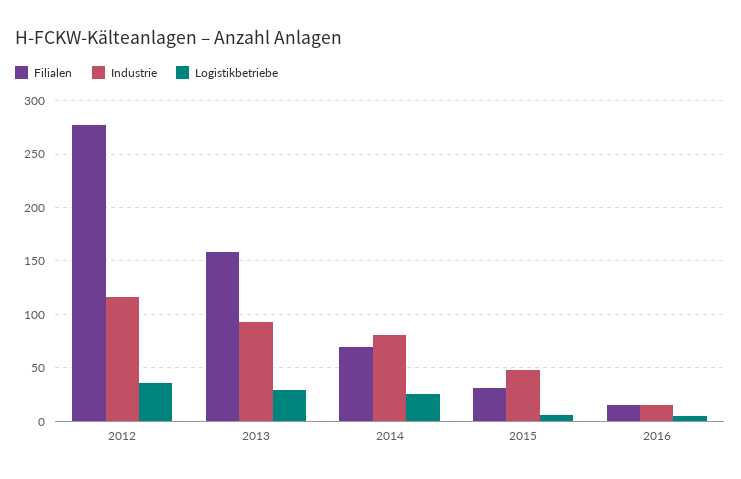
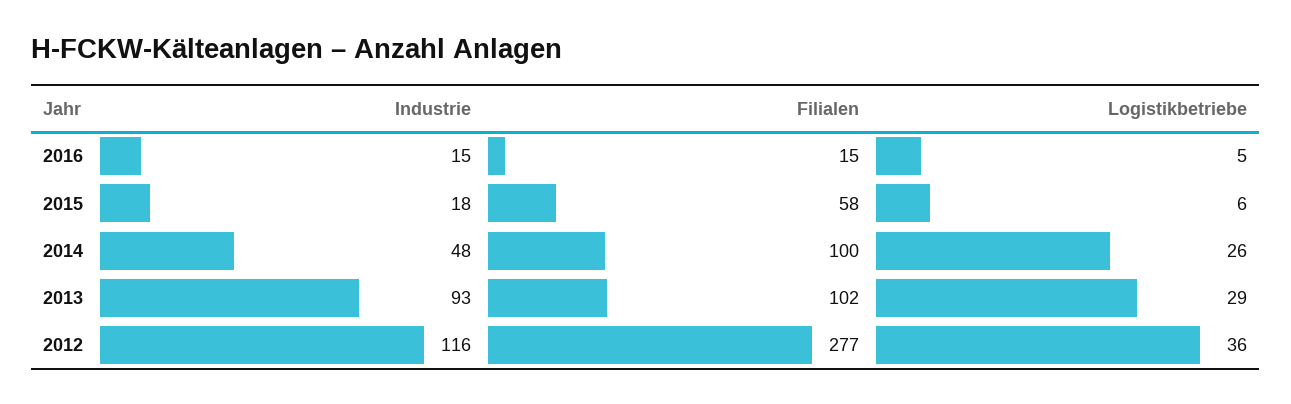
  {
    "Filialen": {
      "2012": 277,
-     "2013": 160,
+     "2013": 102,
-     "2014": 70,
+     "2014": 100,
-     "2015": 30,
+     "2015": 58,
      "2016": 15
    },
    "Industrie": {
      "2012": 116,
      "2013": 93,
-     "2014": 80,
+     "2014": 48,
-     "2015": 50,
+     "2015": 18,
      "2016": 15
    },
    "Logistikbetriebe": {
      "2012": 36,
      "2013": 29,
      "2014": 26,
      "2015": 6,
      "2016": 5
    }
  }

